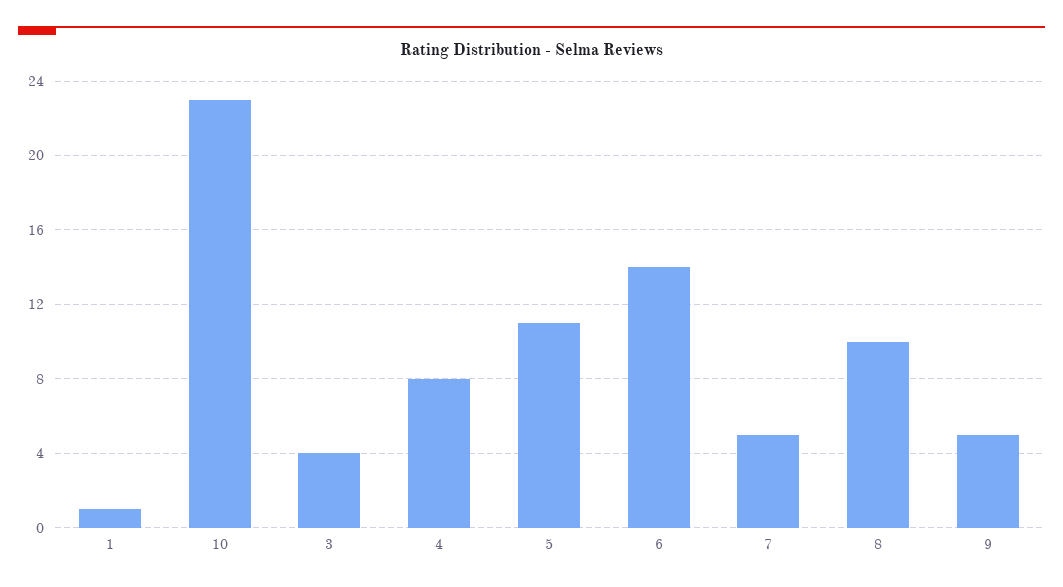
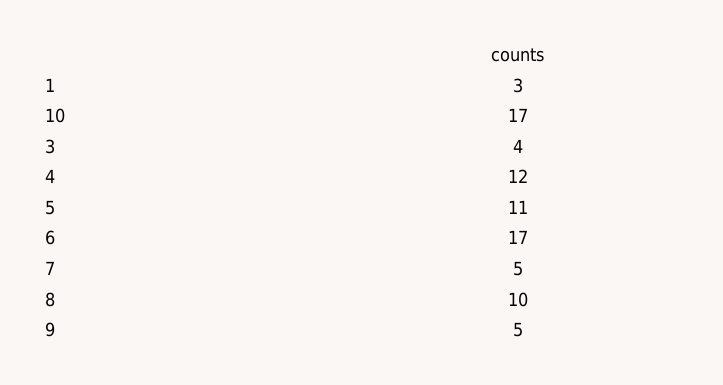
  {
-   "1": 1,
+   "1": 3,
-   "10": 23,
+   "10": 17,
    "3": 4,
-   "4": 8,
+   "4": 12,
    "5": 11,
-   "6": 14,
+   "6": 17,
    "7": 5,
    "8": 10,
    "9": 5
  }

